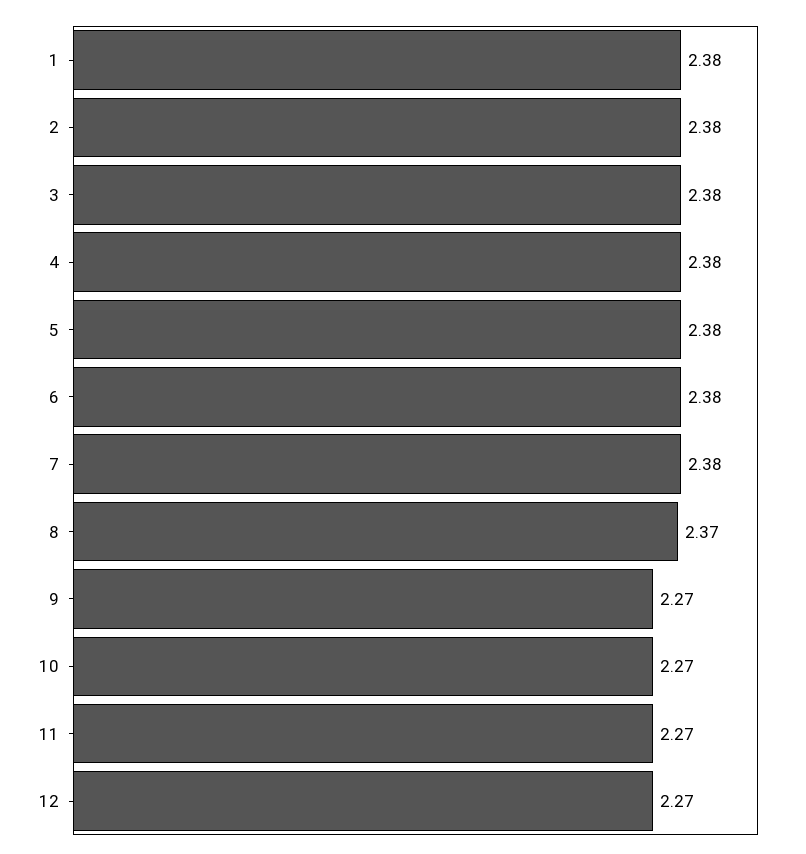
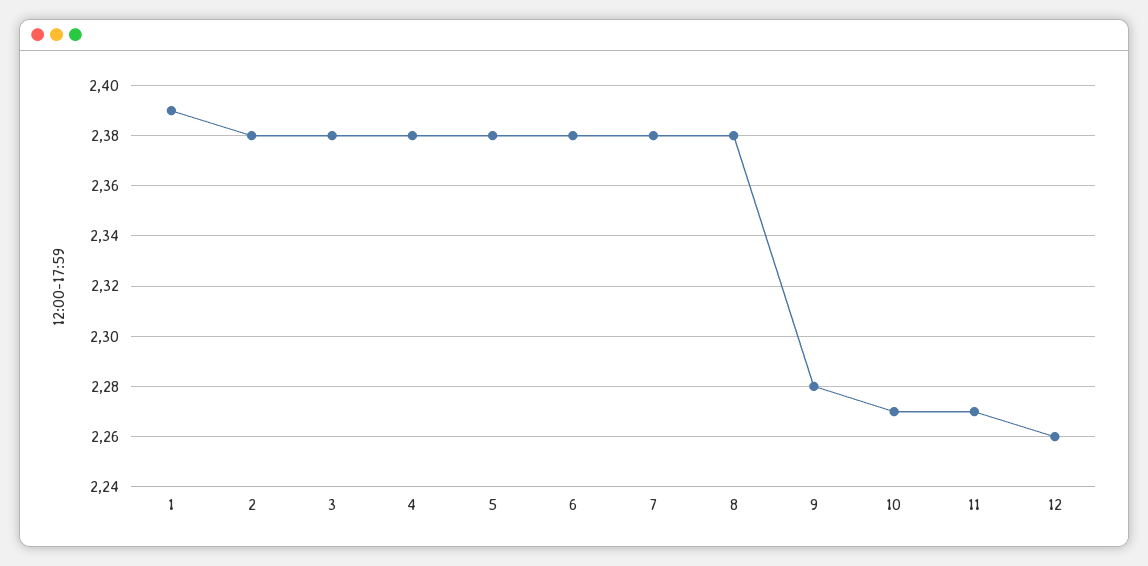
  {
-   "1": 2.38,
+   "1": 2.39,
    "2": 2.38,
    "3": 2.38,
    "4": 2.38,
    "5": 2.38,
    "6": 2.38,
    "7": 2.38,
-   "8": 2.37,
+   "8": 2.38,
-   "9": 2.27,
+   "9": 2.28,
    "10": 2.27,
    "11": 2.27,
-   "12": 2.27
+   "12": 2.26
  }

